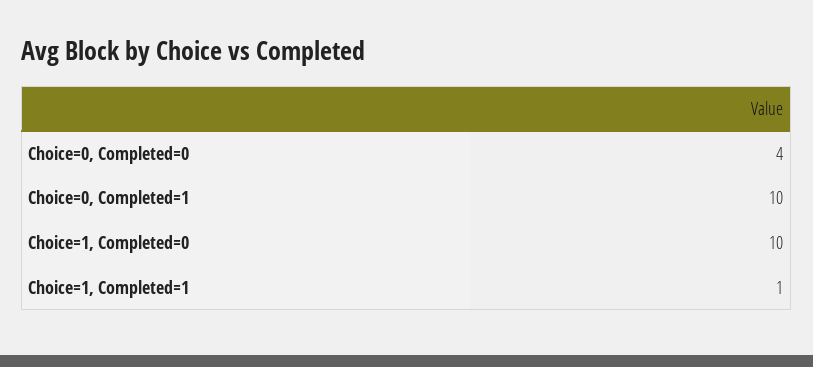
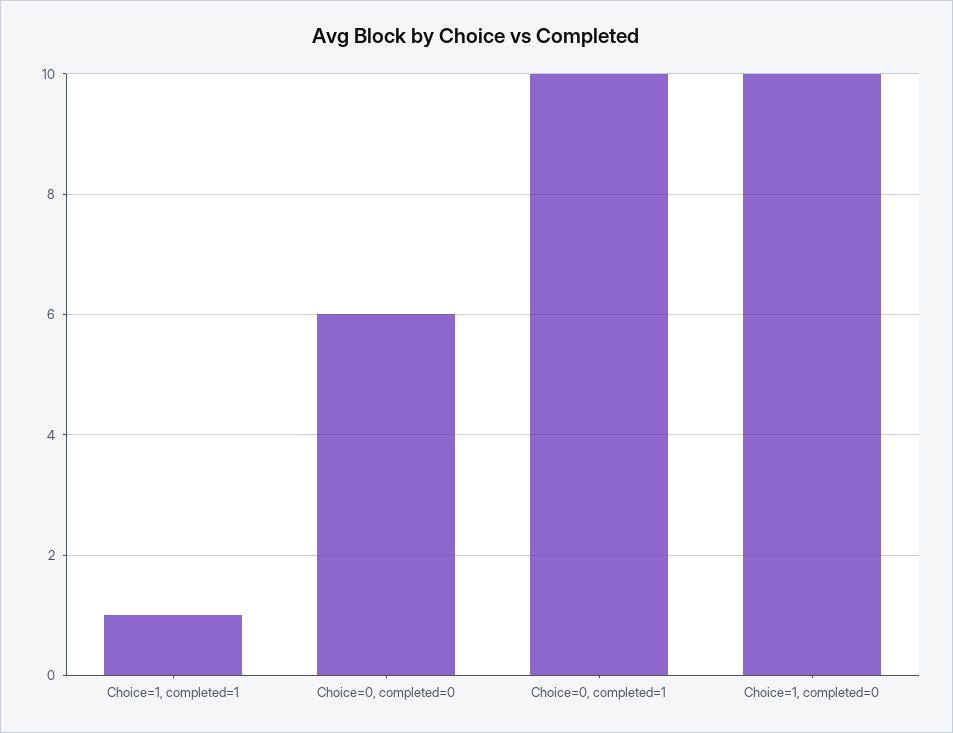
  {
-   "Choice=0, Completed=0": 4,
+   "Choice=0, Completed=0": 6,
    "Choice=0, Completed=1": 10,
    "Choice=1, Completed=0": 10,
    "Choice=1, Completed=1": 1
  }

